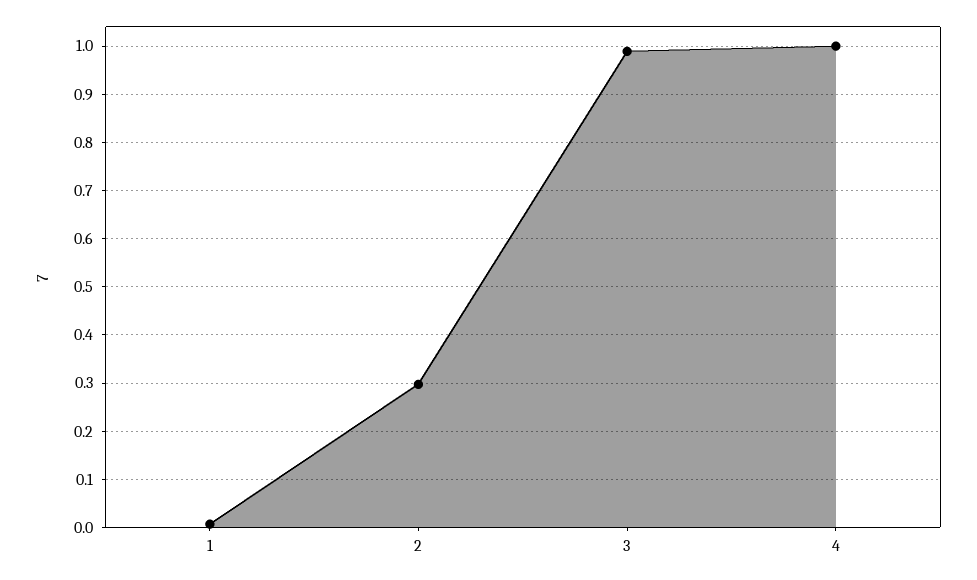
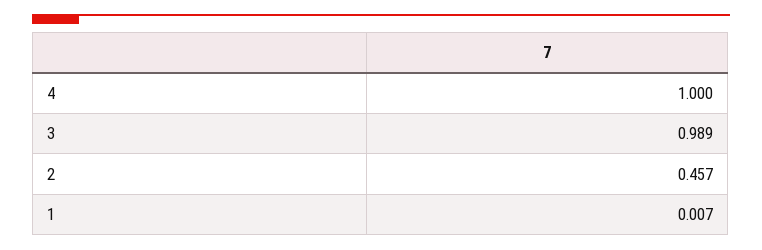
  {
    "1": 0.007,
-   "2": 0.3,
+   "2": 0.457,
    "3": 0.989,
    "4": 1
  }

